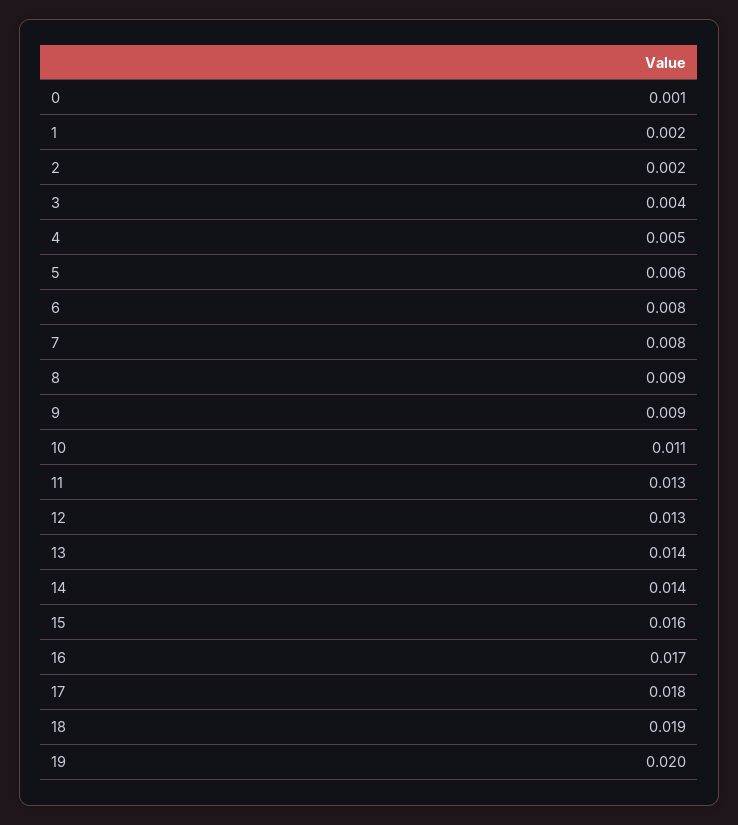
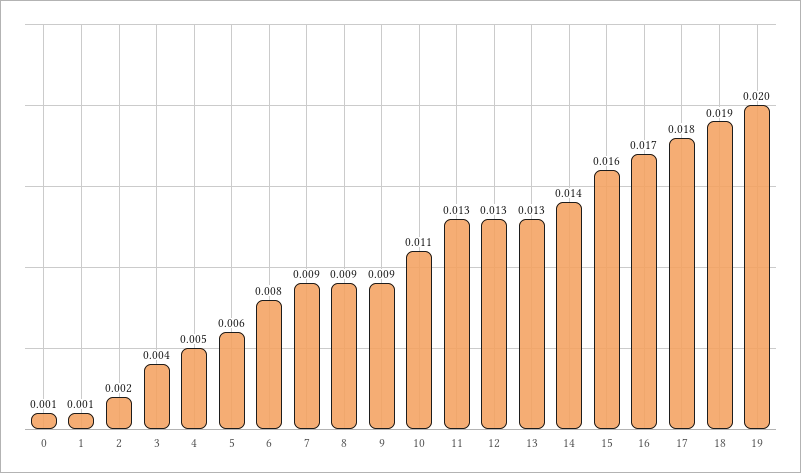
  {
    "0": 0.001,
-   "1": 0.002,
+   "1": 0.001,
    "2": 0.002,
    "3": 0.004,
    "4": 0.005,
    "5": 0.006,
    "6": 0.008,
-   "7": 0.008,
+   "7": 0.009,
    "8": 0.009,
    "9": 0.009,
    "10": 0.011,
    "11": 0.013,
    "12": 0.013,
-   "13": 0.014,
+   "13": 0.013,
    "14": 0.014,
    "15": 0.016,
    "16": 0.017,
    "17": 0.018,
    "18": 0.019,
    "19": 0.02
  }

